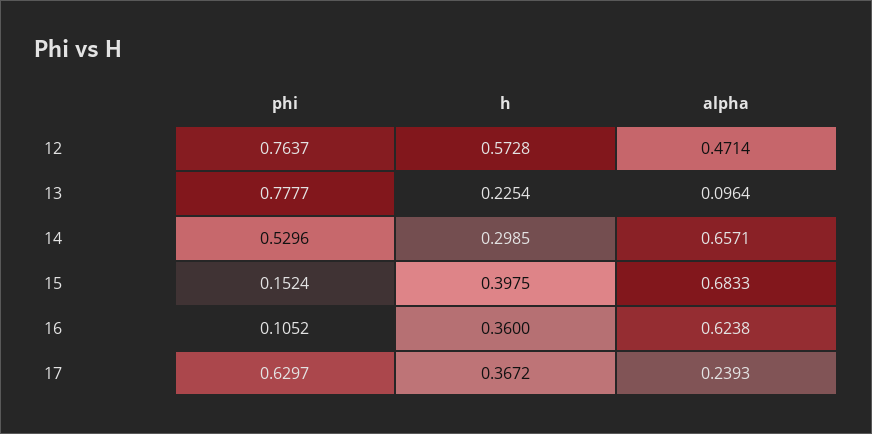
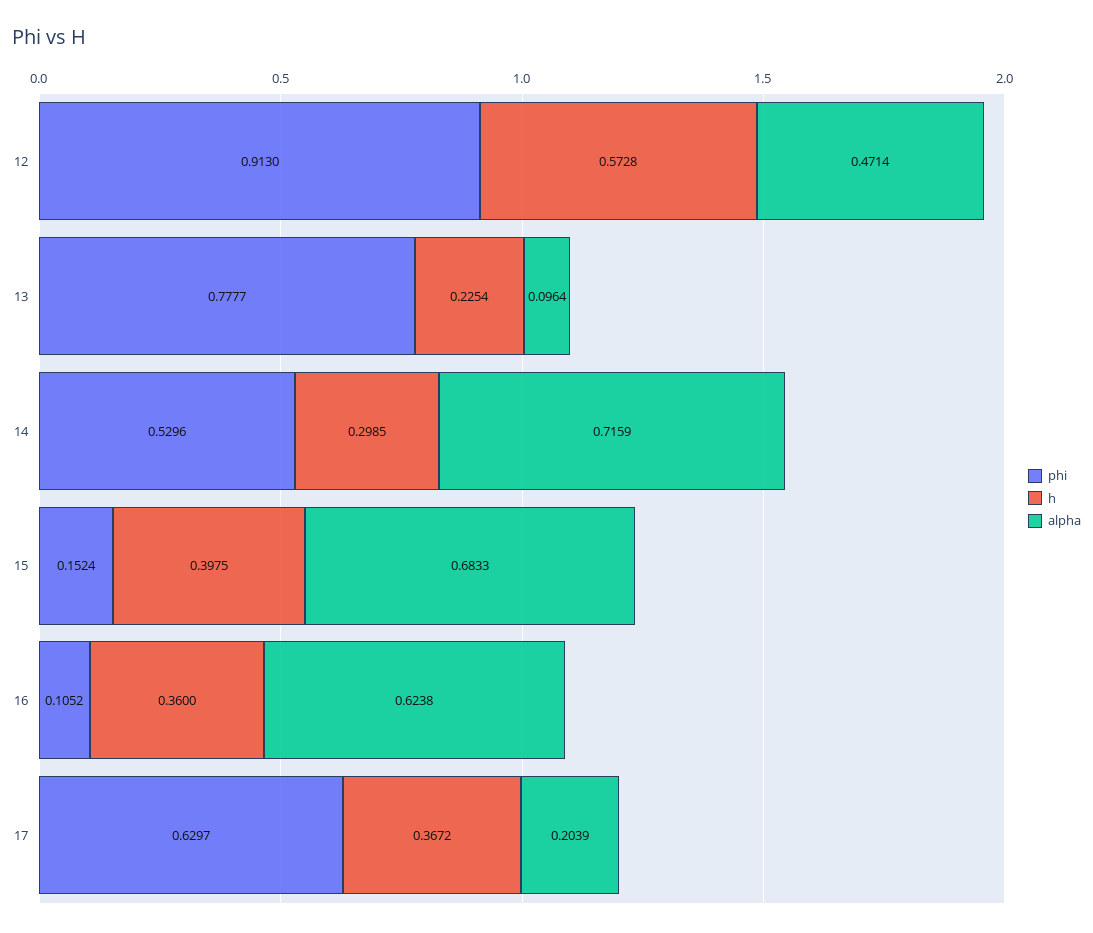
  {
    "phi": {
-     "12": 0.7637,
+     "12": 0.913,
      "13": 0.7777,
      "14": 0.5296,
      "15": 0.1524,
      "16": 0.1052,
      "17": 0.6297
    },
    "h": {
      "12": 0.5728,
      "13": 0.2254,
      "14": 0.2985,
      "15": 0.3975,
      "16": 0.36,
      "17": 0.3672
    },
    "alpha": {
      "12": 0.4714,
      "13": 0.0964,
-     "14": 0.6571,
+     "14": 0.7159,
      "15": 0.6833,
      "16": 0.6238,
-     "17": 0.2393
+     "17": 0.2039
    }
  }

